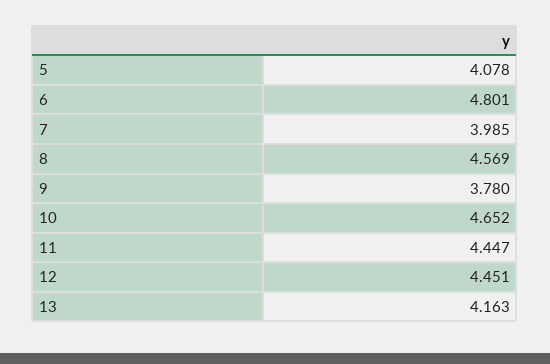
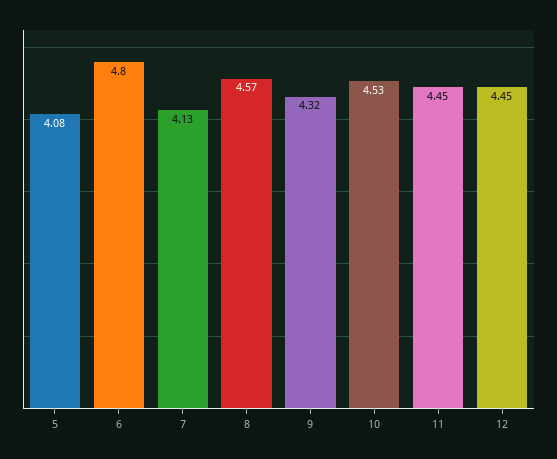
  {
    "5": 4.078,
    "6": 4.801,
-   "7": 3.985,
+   "7": 4.13,
    "8": 4.569,
-   "9": 3.78,
+   "9": 4.32,
-   "10": 4.652,
+   "10": 4.53,
    "11": 4.447,
-   "12": 4.451,
+   "12": 4.451
-   "13": 4.163
  }

